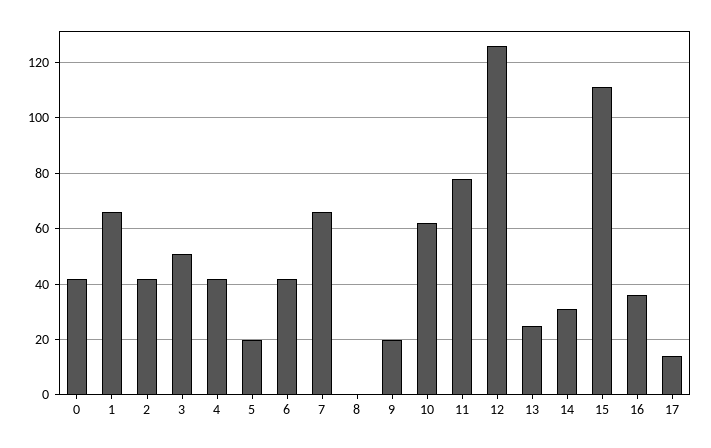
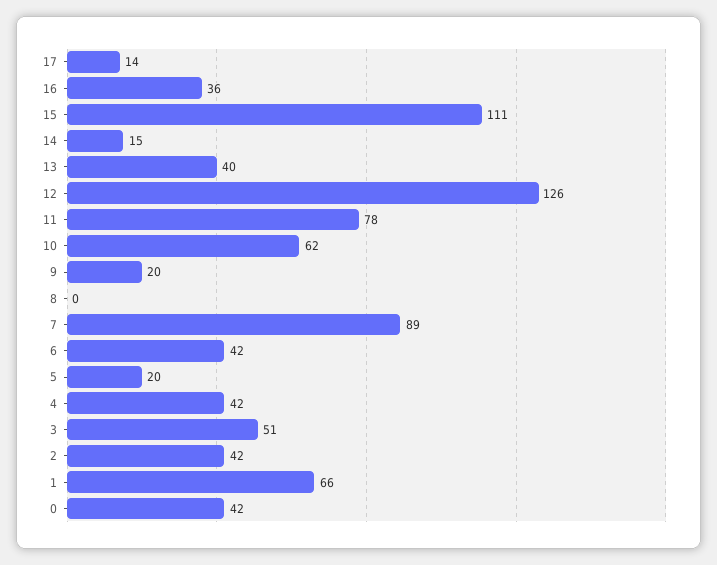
  {
    "0": 42,
    "1": 66,
    "2": 42,
    "3": 51,
    "4": 42,
    "5": 20,
    "6": 42,
-   "7": 65,
+   "7": 89,
    "8": 0,
    "9": 20,
    "10": 62,
    "11": 78,
    "12": 126,
-   "13": 25,
+   "13": 40,
-   "14": 30,
+   "14": 15,
    "15": 111,
    "16": 36,
    "17": 14
  }

